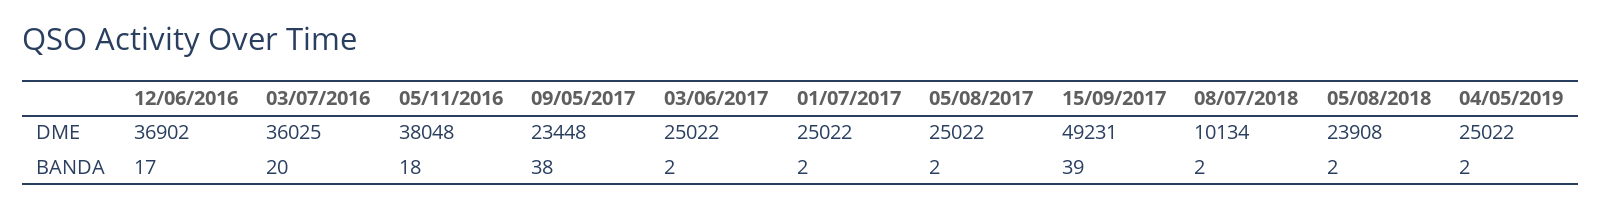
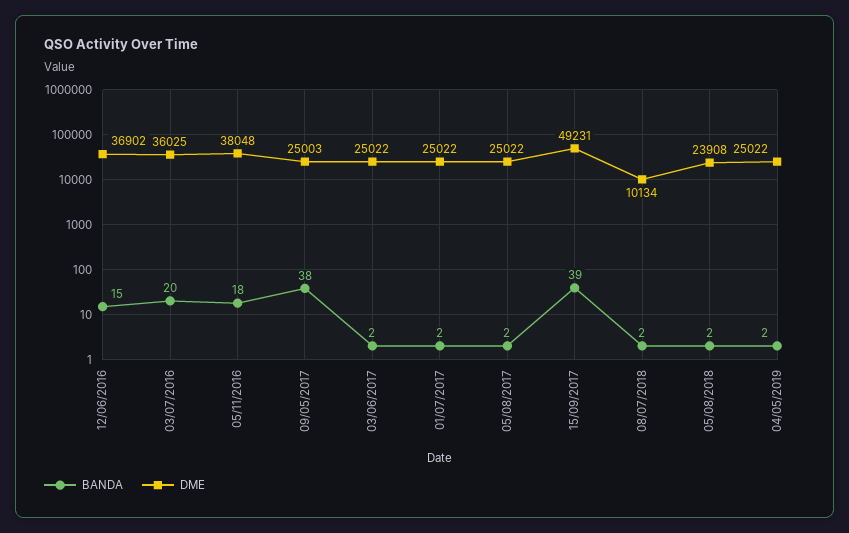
  {
    "DME": {
      "12/06/2016": 36902,
      "03/07/2016": 36025,
      "05/11/2016": 38048,
-     "09/05/2017": 23448,
+     "09/05/2017": 25003,
      "03/06/2017": 25022,
      "01/07/2017": 25022,
      "05/08/2017": 25022,
      "15/09/2017": 49231,
      "08/07/2018": 10134,
      "05/08/2018": 23908,
      "04/05/2019": 25022
    },
    "BANDA": {
-     "12/06/2016": 17,
+     "12/06/2016": 15,
      "03/07/2016": 20,
      "05/11/2016": 18,
      "09/05/2017": 38,
      "03/06/2017": 2,
      "01/07/2017": 2,
      "05/08/2017": 2,
      "15/09/2017": 39,
      "08/07/2018": 2,
      "05/08/2018": 2,
      "04/05/2019": 2
    }
  }

